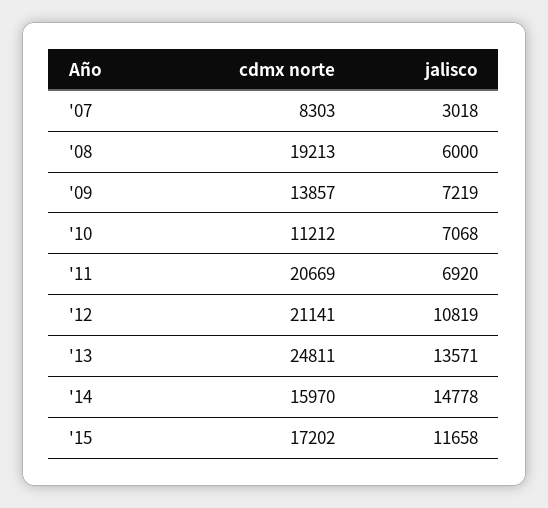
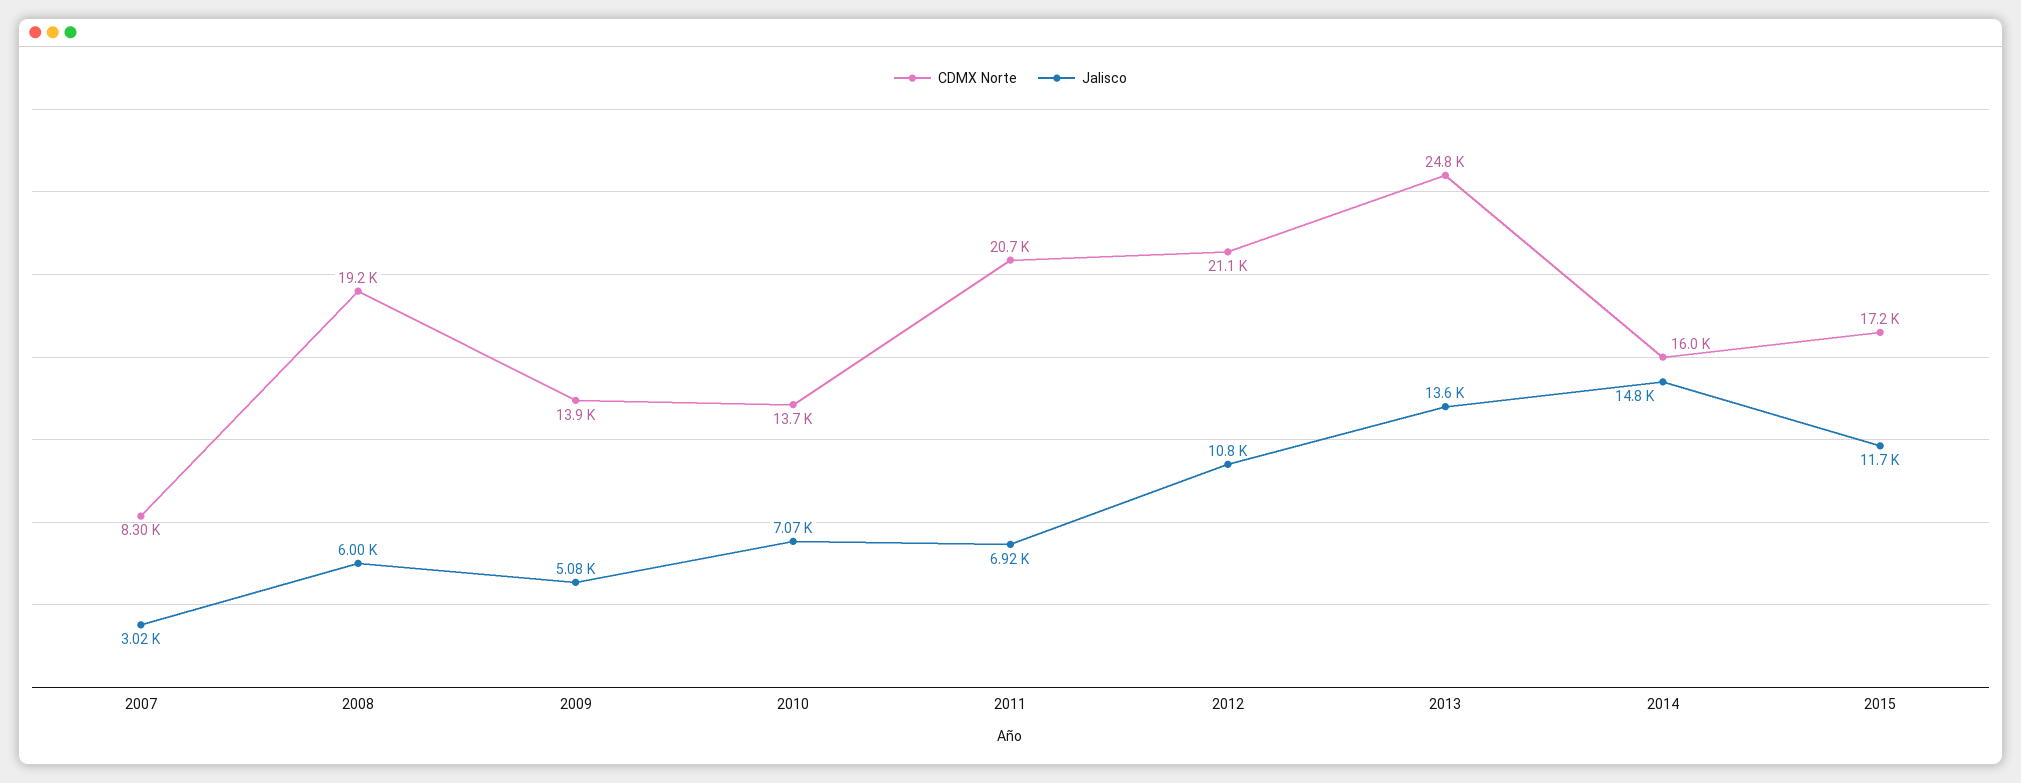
  {
    "cdmx norte": {
      "'07": 8303,
      "'08": 19213,
      "'09": 13857,
-     "'10": 11212,
+     "'10": 13700,
      "'11": 20669,
      "'12": 21141,
      "'13": 24811,
      "'14": 15970,
      "'15": 17202
    },
    "jalisco": {
      "'07": 3018,
      "'08": 6000,
-     "'09": 7219,
+     "'09": 5080,
      "'10": 7068,
      "'11": 6920,
      "'12": 10819,
      "'13": 13571,
      "'14": 14778,
      "'15": 11658
    }
  }

